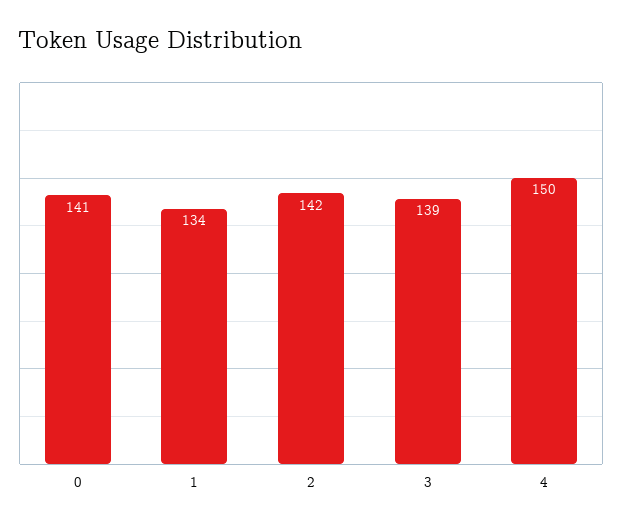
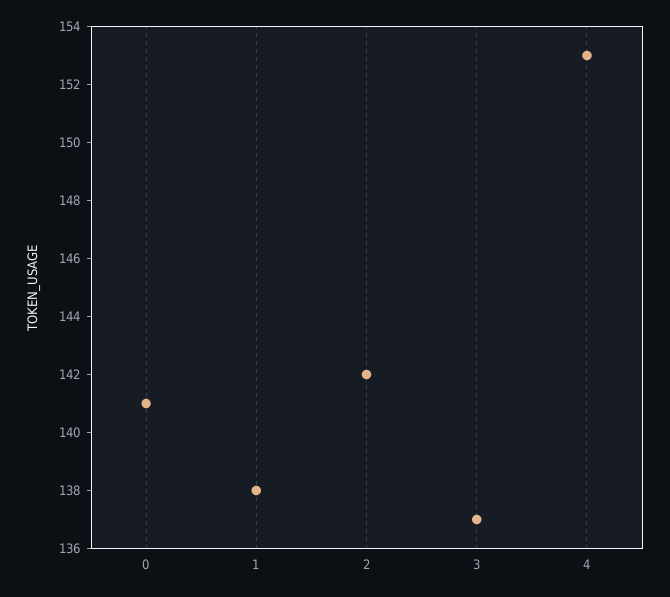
  {
    "0": 141,
-   "1": 134,
+   "1": 138,
    "2": 142,
-   "3": 139,
+   "3": 137,
-   "4": 150
+   "4": 153
  }

